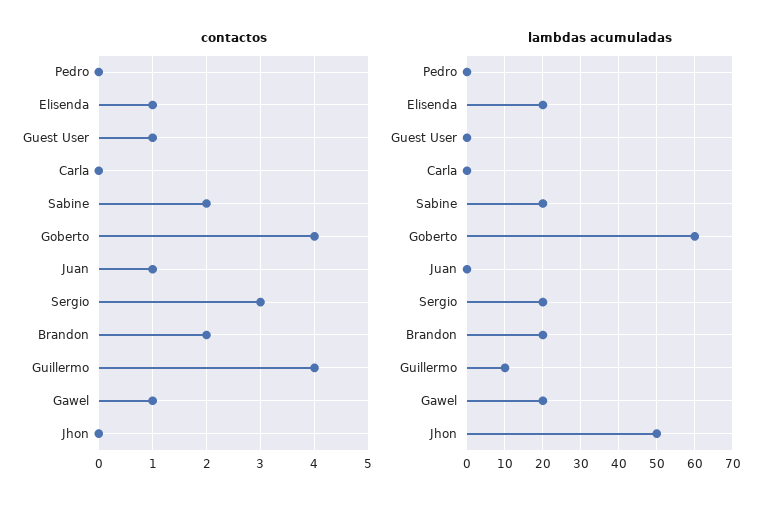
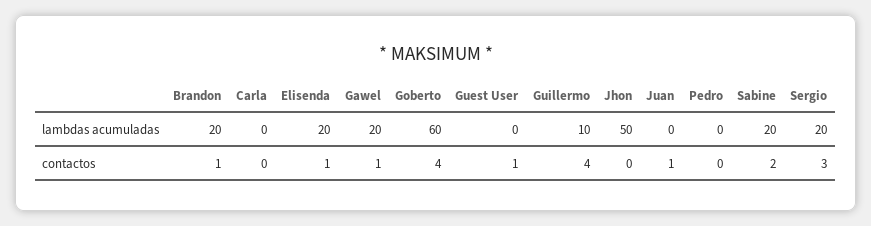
  {
    "contactos": {
      "Pedro": 0,
      "Elisenda": 1,
      "Guest User": 1,
      "Carla": 0,
      "Sabine": 2,
      "Goberto": 4,
      "Juan": 1,
      "Sergio": 3,
-     "Brandon": 2,
+     "Brandon": 1,
      "Guillermo": 4,
      "Gawel": 1,
      "Jhon": 0
    },
    "lambdas acumuladas": {
      "Pedro": 0,
      "Elisenda": 20,
      "Guest User": 0,
      "Carla": 0,
      "Sabine": 20,
      "Goberto": 60,
      "Juan": 0,
      "Sergio": 20,
      "Brandon": 20,
      "Guillermo": 10,
      "Gawel": 20,
      "Jhon": 50
    }
  }

